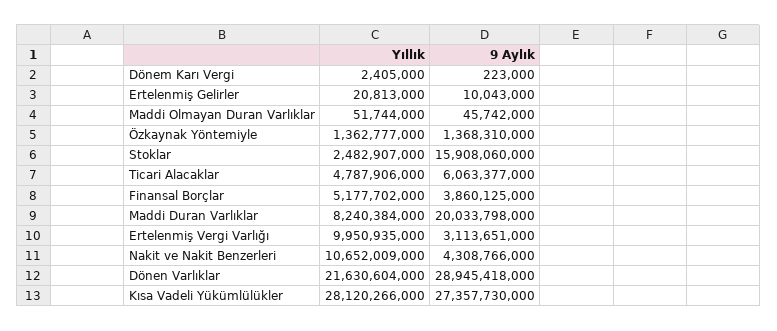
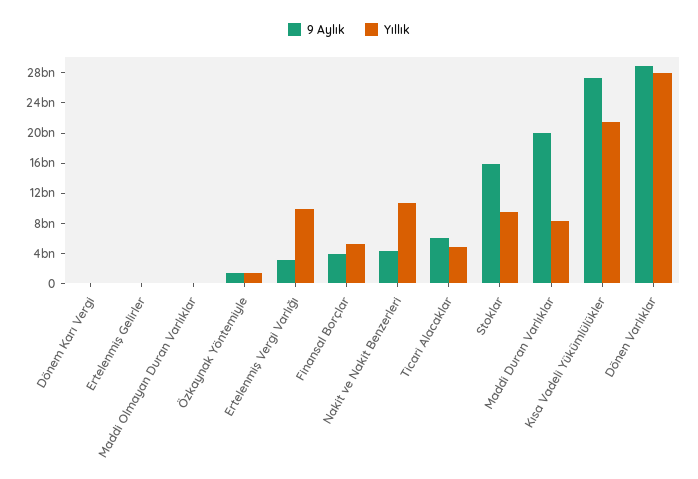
  {
    "Yıllık": {
      "Dönem Karı Vergi": 2405000,
      "Ertelenmiş Gelirler": 20813000,
      "Maddi Olmayan Duran Varlıklar": 51744000,
      "Özkaynak Yöntemiyle": 1362777000,
-     "Stoklar": 2482907000,
+     "Stoklar": 10000000000,
      "Ticari Alacaklar": 4787906000,
      "Finansal Borçlar": 5177702000,
      "Maddi Duran Varlıklar": 8240384000,
      "Ertelenmiş Vergi Varlığı": 9950935000,
      "Nakit ve Nakit Benzerleri": 10652009000,
-     "Dönen Varlıklar": 21630604000,
+     "Dönen Varlıklar": 28000000000,
-     "Kısa Vadeli Yükümlülükler": 28120266000
+     "Kısa Vadeli Yükümlülükler": 22000000000
    },
    "9 Aylık": {
      "Dönem Karı Vergi": 223000,
      "Ertelenmiş Gelirler": 10043000,
      "Maddi Olmayan Duran Varlıklar": 45742000,
      "Özkaynak Yöntemiyle": 1368310000,
      "Stoklar": 15908060000,
      "Ticari Alacaklar": 6063377000,
      "Finansal Borçlar": 3860125000,
      "Maddi Duran Varlıklar": 20033798000,
      "Ertelenmiş Vergi Varlığı": 3113651000,
      "Nakit ve Nakit Benzerleri": 4308766000,
      "Dönen Varlıklar": 28945418000,
      "Kısa Vadeli Yükümlülükler": 27357730000
    }
  }

